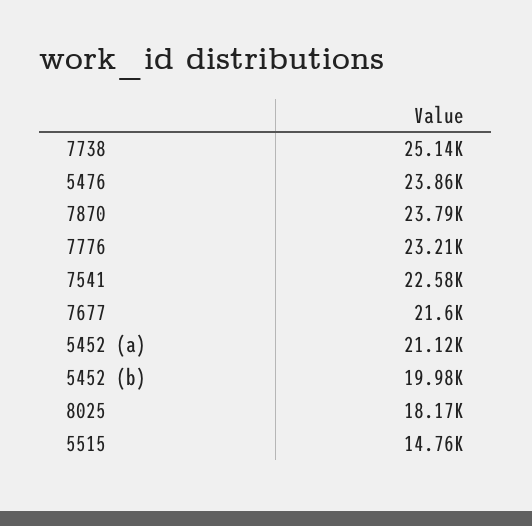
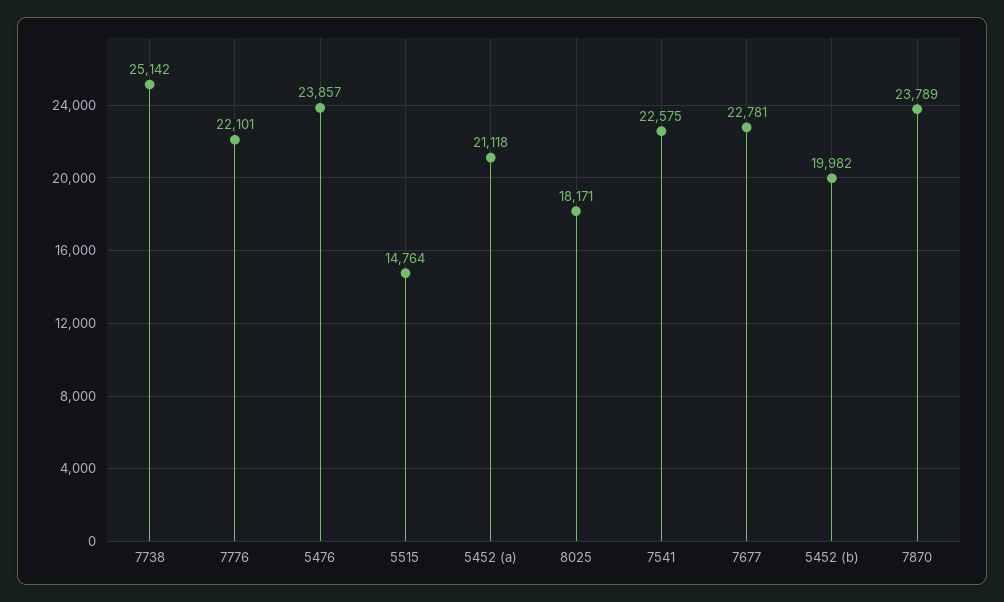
  {
    "7738": 25142,
    "5476": 23857,
    "7870": 23789,
-   "7776": 23210,
+   "7776": 22101,
    "7541": 22575,
-   "7677": 21600,
+   "7677": 22781,
    "5452 (a)": 21118,
    "5452 (b)": 19982,
    "8025": 18171,
    "5515": 14764
  }

